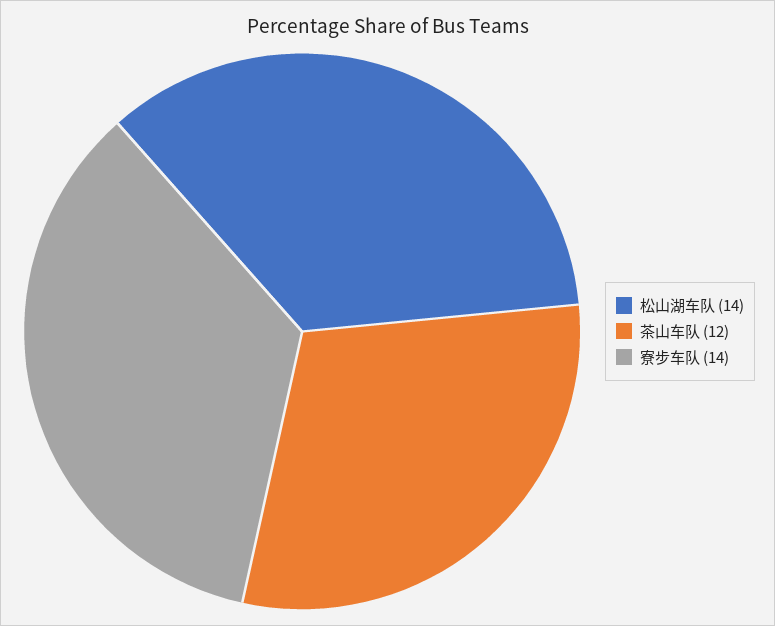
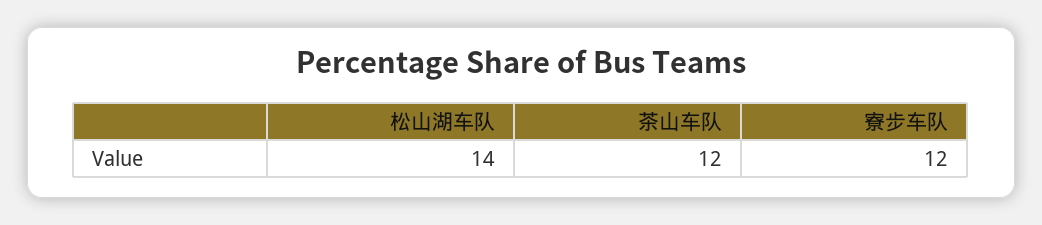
  {
    "松山湖车队": 14,
    "茶山车队": 12,
-   "寮步车队": 14
+   "寮步车队": 12
  }

